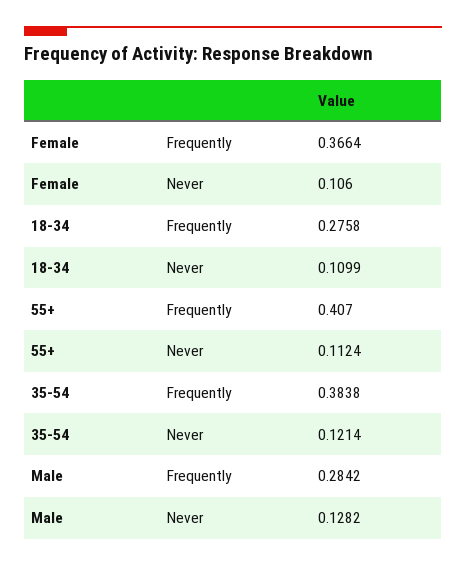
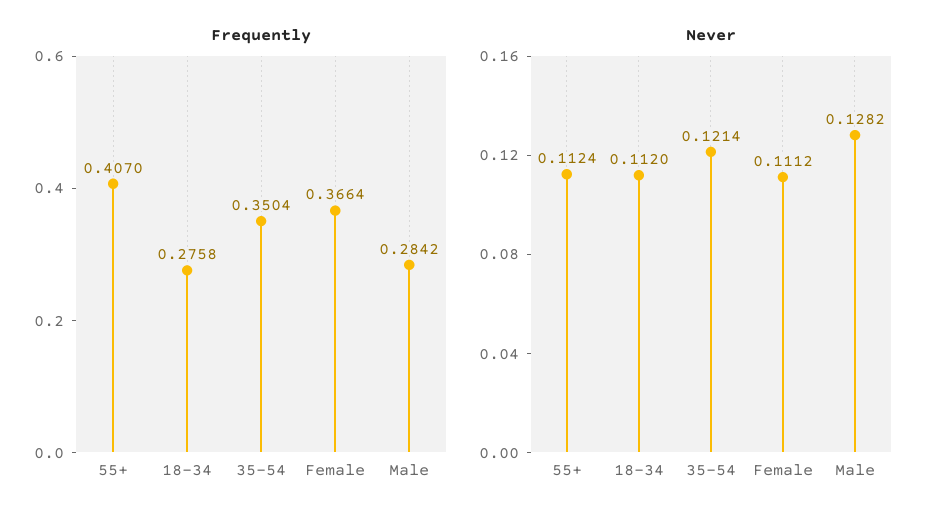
  {
    "Frequently": {
      "Female": 0.3664,
      "18-34": 0.2758,
      "55+": 0.407,
-     "35-54": 0.3838,
+     "35-54": 0.3504,
      "Male": 0.2842
    },
    "Never": {
-     "Female": 0.106,
+     "Female": 0.1112,
-     "18-34": 0.1099,
+     "18-34": 0.112,
      "55+": 0.1124,
      "35-54": 0.1214,
      "Male": 0.1282
    }
  }

